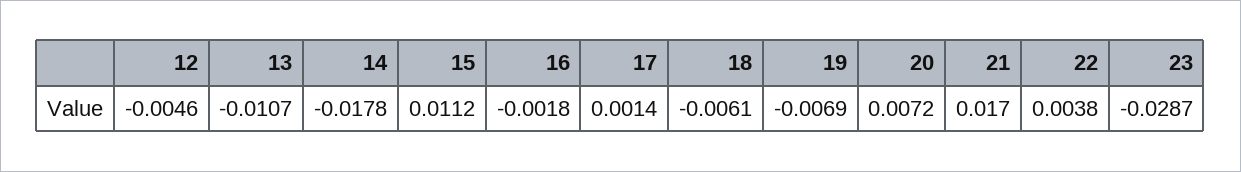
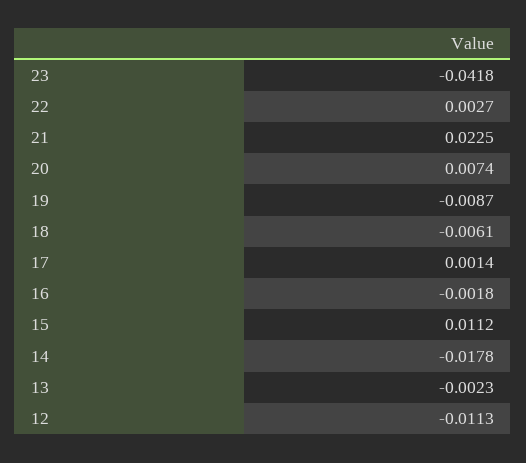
  {
-   "12": -0.0046,
+   "12": -0.0113,
-   "13": -0.0107,
+   "13": -0.0023,
    "14": -0.0178,
    "15": 0.0112,
    "16": -0.0018,
    "17": 0.0014,
    "18": -0.0061,
-   "19": -0.0069,
+   "19": -0.0087,
-   "20": 0.0072,
+   "20": 0.0074,
-   "21": 0.017,
+   "21": 0.0225,
-   "22": 0.0038,
+   "22": 0.0027,
-   "23": -0.0287
+   "23": -0.0418
  }

